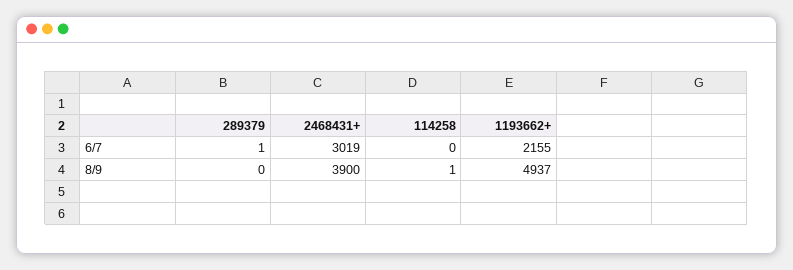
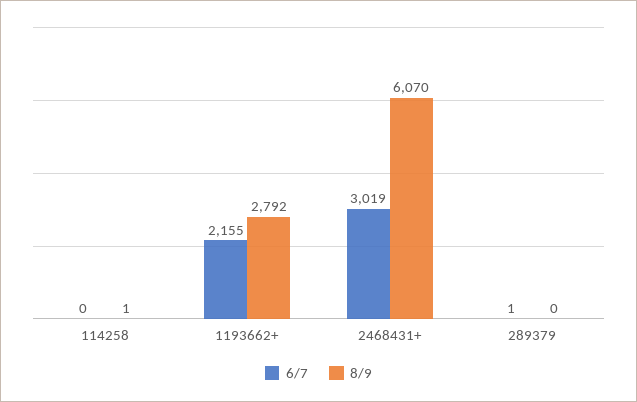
  {
    "6/7": {
      "289379": 1,
      "2468431+": 3019,
      "114258": 0,
      "1193662+": 2155
    },
    "8/9": {
      "289379": 0,
-     "2468431+": 3900,
+     "2468431+": 6070,
      "114258": 1,
-     "1193662+": 4937
+     "1193662+": 2792
    }
  }

